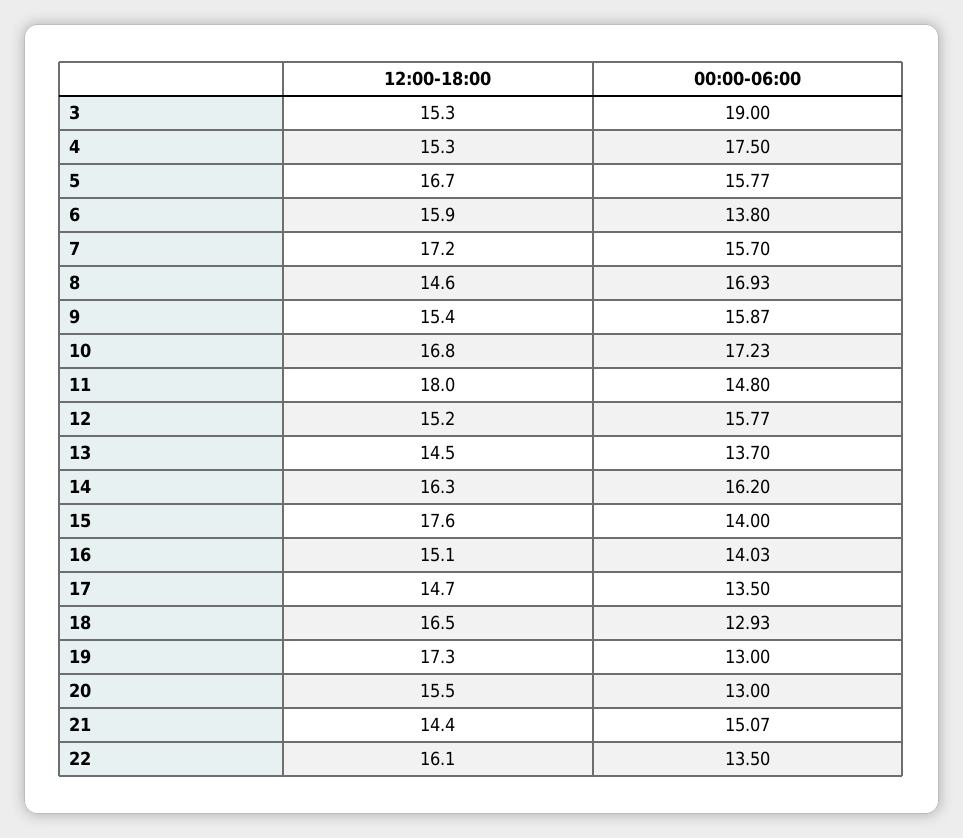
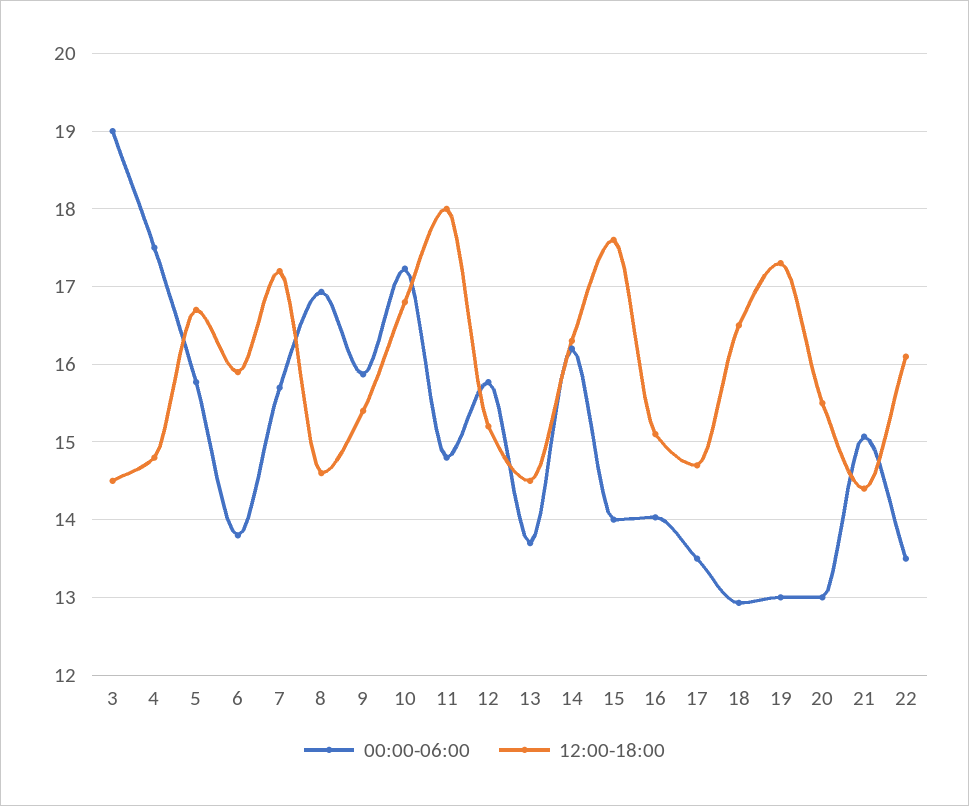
  {
    "12:00-18:00": {
-     "3": 15.3,
+     "3": 14.5,
-     "4": 15.3,
+     "4": 14.8,
      "5": 16.7,
      "6": 15.9,
      "7": 17.2,
      "8": 14.6,
      "9": 15.4,
      "10": 16.8,
      "11": 18,
      "12": 15.2,
      "13": 14.5,
      "14": 16.3,
      "15": 17.6,
      "16": 15.1,
      "17": 14.7,
      "18": 16.5,
      "19": 17.3,
      "20": 15.5,
      "21": 14.4,
      "22": 16.1
    },
    "00:00-06:00": {
      "3": 19,
      "4": 17.5,
      "5": 15.77,
      "6": 13.8,
      "7": 15.7,
      "8": 16.93,
      "9": 15.87,
      "10": 17.23,
      "11": 14.8,
      "12": 15.77,
      "13": 13.7,
      "14": 16.2,
      "15": 14,
      "16": 14.03,
      "17": 13.5,
      "18": 12.93,
      "19": 13,
      "20": 13,
      "21": 15.07,
      "22": 13.5
    }
  }

